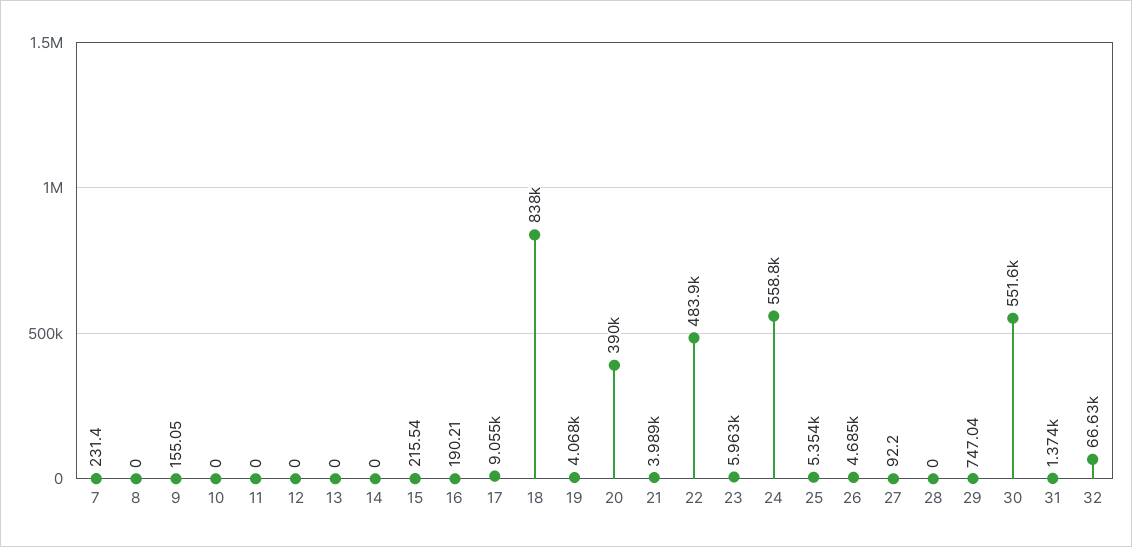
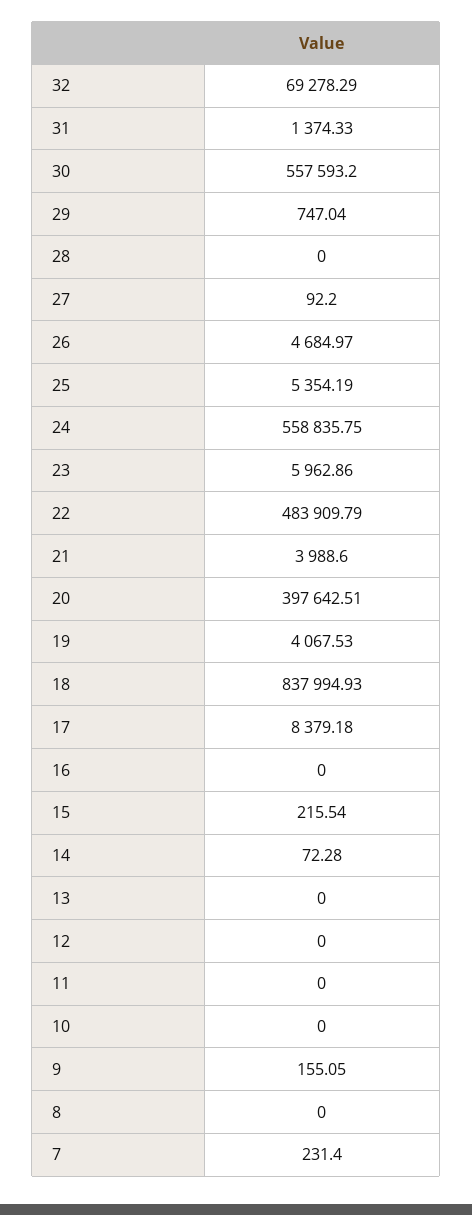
  {
    "7": 231.4,
    "8": 0,
    "9": 155.05,
    "10": 0,
    "11": 0,
    "12": 0,
    "13": 0,
-   "14": 0,
+   "14": 72.28,
    "15": 215.54,
-   "16": 190.21,
+   "16": 0,
-   "17": 9055,
+   "17": 8379.18,
    "18": 837994.93,
    "19": 4067.53,
-   "20": 390000,
+   "20": 397642.51,
    "21": 3988.6,
    "22": 483909.79,
    "23": 5962.86,
    "24": 558835.75,
    "25": 5354.19,
    "26": 4684.97,
    "27": 92.2,
    "28": 0,
    "29": 747.04,
-   "30": 551600,
+   "30": 557593.2,
    "31": 1374.33,
-   "32": 66630
+   "32": 69278.29
  }

